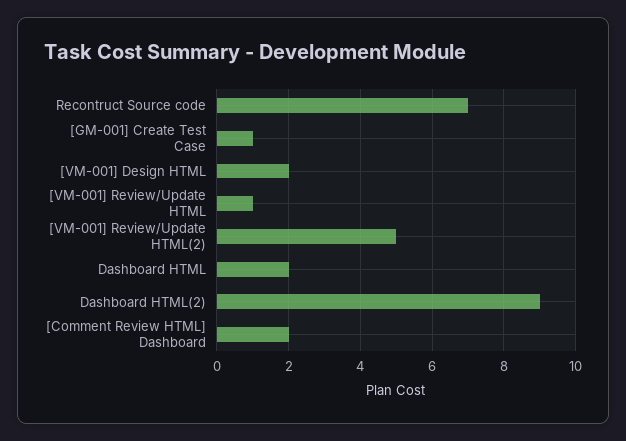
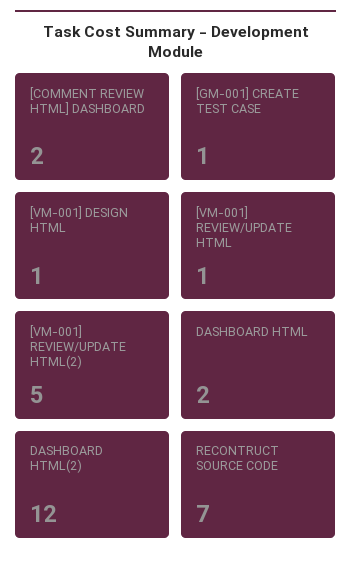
  {
    "Recontruct Source code": 7,
    "[GM-001] Create Test Case": 1,
-   "[VM-001] Design HTML": 2,
+   "[VM-001] Design HTML": 1,
    "[VM-001] Review/Update HTML": 1,
    "[VM-001] Review/Update HTML(2)": 5,
    "Dashboard HTML": 2,
-   "Dashboard HTML(2)": 9,
+   "Dashboard HTML(2)": 12,
    "[Comment Review HTML] Dashboard": 2
  }

